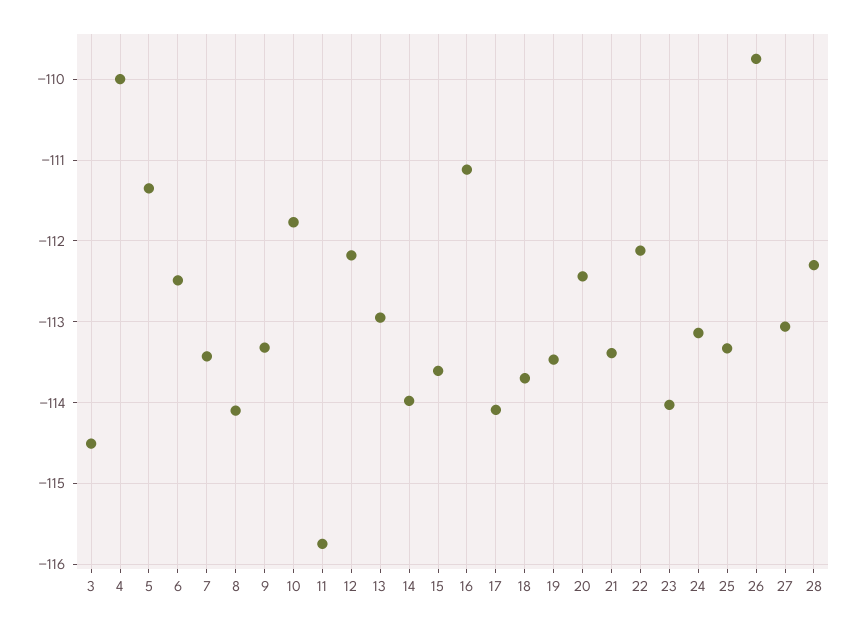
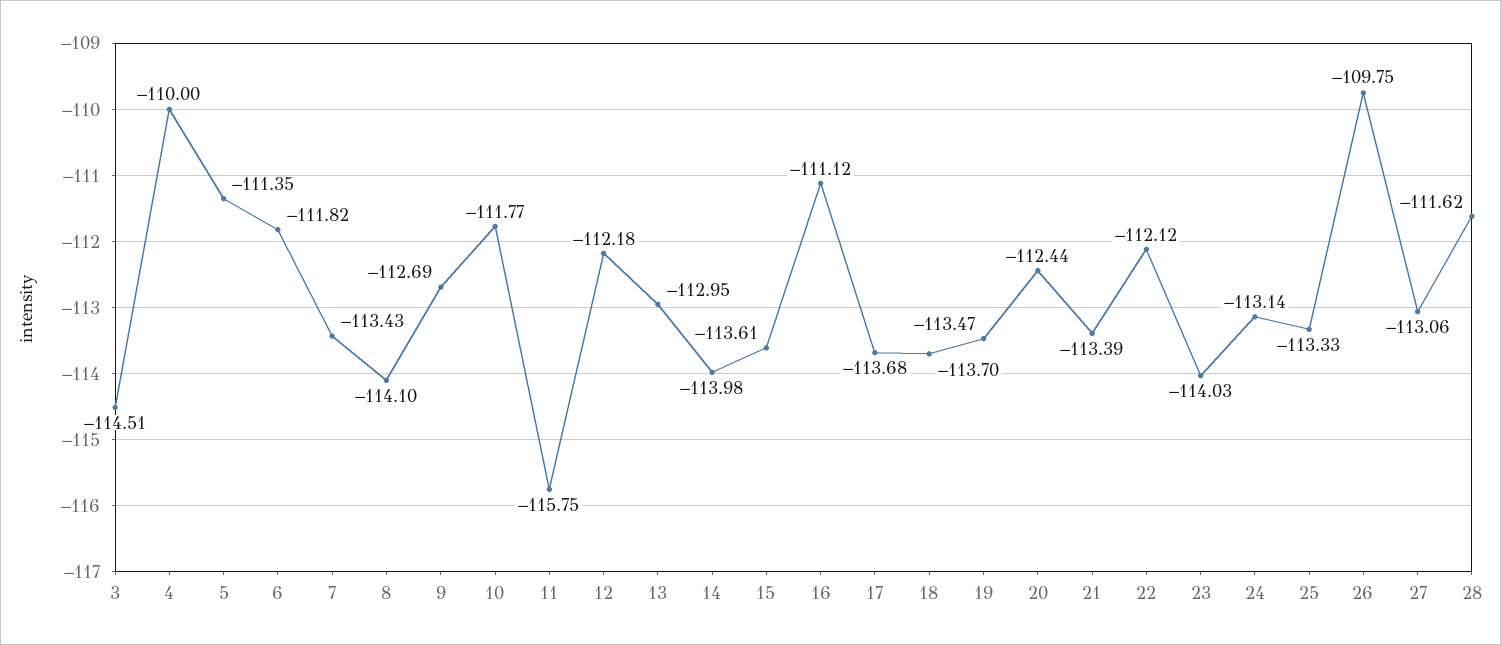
  {
    "3": -114.51,
    "4": -110,
    "5": -111.35,
-   "6": -112.5,
+   "6": -111.82,
    "7": -113.43,
    "8": -114.1,
-   "9": -113.3,
+   "9": -112.69,
    "10": -111.77,
    "11": -115.75,
    "12": -112.18,
    "13": -112.95,
    "14": -113.98,
    "15": -113.61,
    "16": -111.12,
-   "17": -114.1,
+   "17": -113.68,
    "18": -113.7,
    "19": -113.47,
    "20": -112.44,
    "21": -113.39,
    "22": -112.12,
    "23": -114.03,
    "24": -113.14,
    "25": -113.33,
    "26": -109.75,
    "27": -113.06,
-   "28": -112.3
+   "28": -111.62
  }

